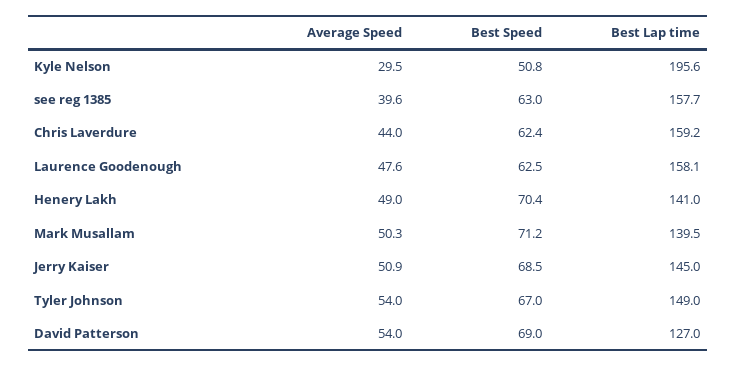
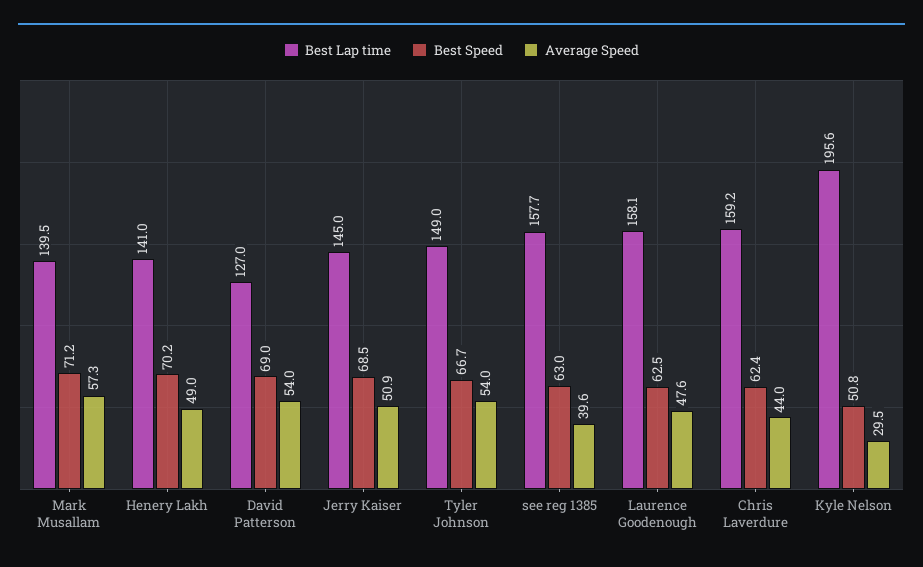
  {
    "Average Speed": {
      "Kyle Nelson": 29.5,
      "see reg 1385": 39.6,
      "Chris Laverdure": 44,
      "Laurence Goodenough": 47.6,
      "Henery Lakh": 49,
-     "Mark Musallam": 50.3,
+     "Mark Musallam": 57.3,
      "Jerry Kaiser": 50.9,
      "Tyler Johnson": 54,
      "David Patterson": 54
    },
    "Best Speed": {
      "Kyle Nelson": 50.8,
      "see reg 1385": 63,
      "Chris Laverdure": 62.4,
      "Laurence Goodenough": 62.5,
-     "Henery Lakh": 70.4,
+     "Henery Lakh": 70.2,
      "Mark Musallam": 71.2,
      "Jerry Kaiser": 68.5,
-     "Tyler Johnson": 67,
+     "Tyler Johnson": 66.7,
      "David Patterson": 69
    },
    "Best Lap time": {
      "Kyle Nelson": 195.6,
      "see reg 1385": 157.7,
      "Chris Laverdure": 159.2,
      "Laurence Goodenough": 158.1,
      "Henery Lakh": 141,
      "Mark Musallam": 139.5,
      "Jerry Kaiser": 145,
      "Tyler Johnson": 149,
      "David Patterson": 127
    }
  }

